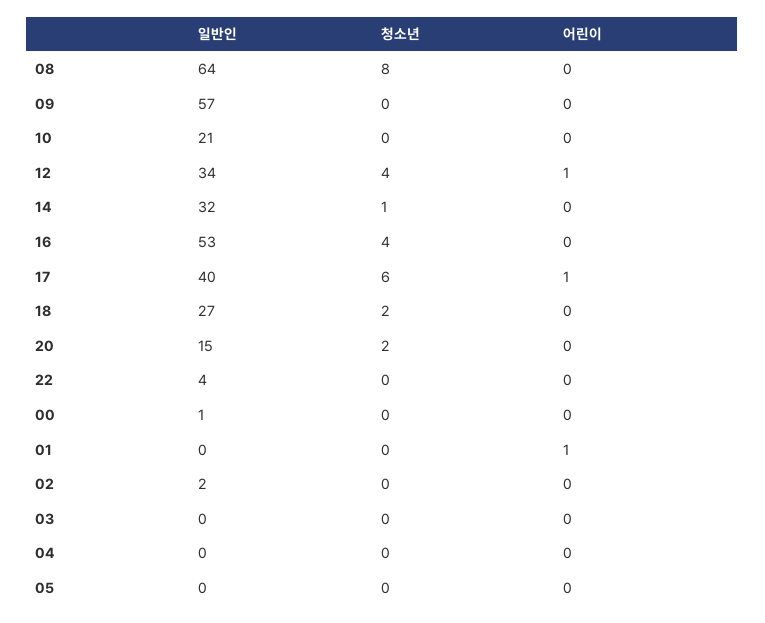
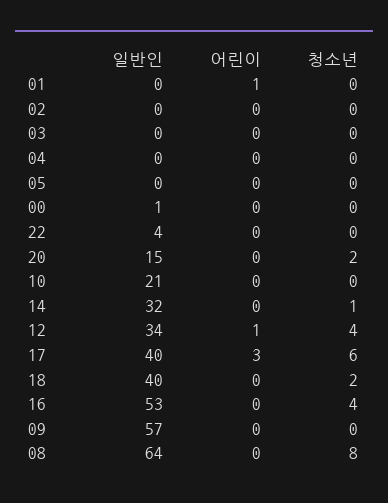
  {
    "일반인": {
      "08": 64,
      "09": 57,
      "10": 21,
      "12": 34,
      "14": 32,
      "16": 53,
      "17": 40,
-     "18": 27,
+     "18": 40,
      "20": 15,
      "22": 4,
      "00": 1,
      "01": 0,
-     "02": 2,
+     "02": 0,
      "03": 0,
      "04": 0,
      "05": 0
    },
    "청소년": {
      "08": 8,
      "09": 0,
      "10": 0,
      "12": 4,
      "14": 1,
      "16": 4,
      "17": 6,
      "18": 2,
      "20": 2,
      "22": 0,
      "00": 0,
      "01": 0,
      "02": 0,
      "03": 0,
      "04": 0,
      "05": 0
    },
    "어린이": {
      "08": 0,
      "09": 0,
      "10": 0,
      "12": 1,
      "14": 0,
      "16": 0,
-     "17": 1,
+     "17": 3,
      "18": 0,
      "20": 0,
      "22": 0,
      "00": 0,
      "01": 1,
      "02": 0,
      "03": 0,
      "04": 0,
      "05": 0
    }
  }

